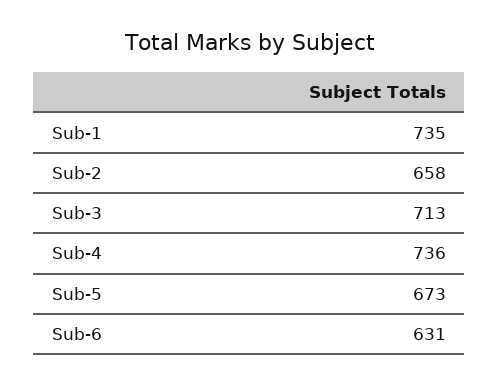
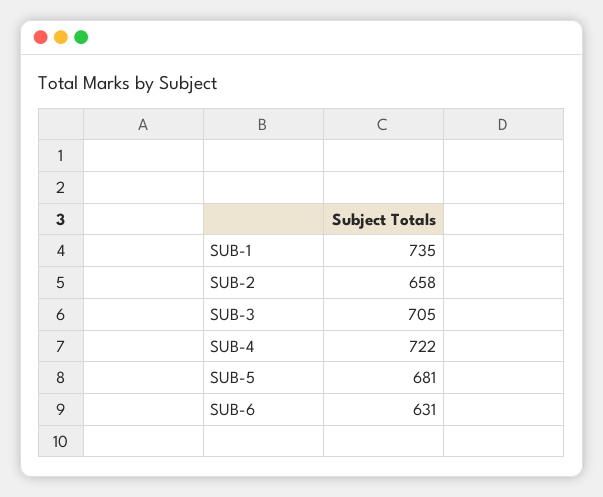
  {
    "Sub-1": 735,
    "Sub-2": 658,
-   "Sub-3": 713,
+   "Sub-3": 705,
-   "Sub-4": 736,
+   "Sub-4": 722,
-   "Sub-5": 673,
+   "Sub-5": 681,
    "Sub-6": 631
  }

